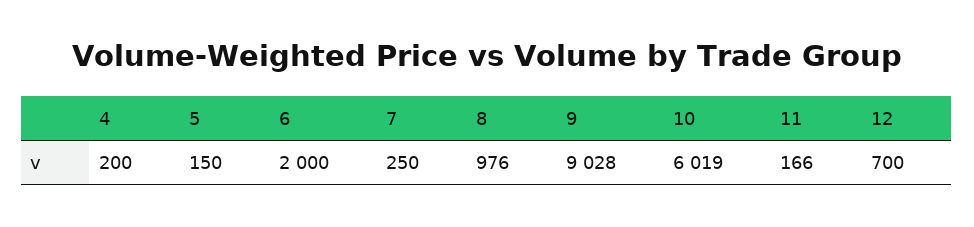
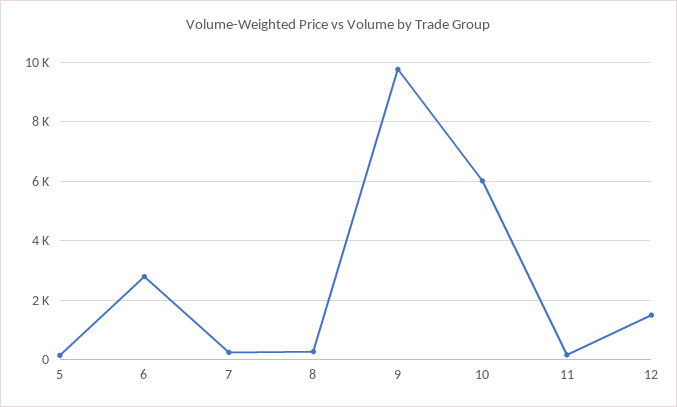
  {
-   "4": 200,
    "5": 150,
-   "6": 2000,
+   "6": 2750,
    "7": 250,
-   "8": 976,
+   "8": 250,
-   "9": 9028,
+   "9": 9750,
    "10": 6019,
    "11": 166,
-   "12": 700
+   "12": 1500
  }

